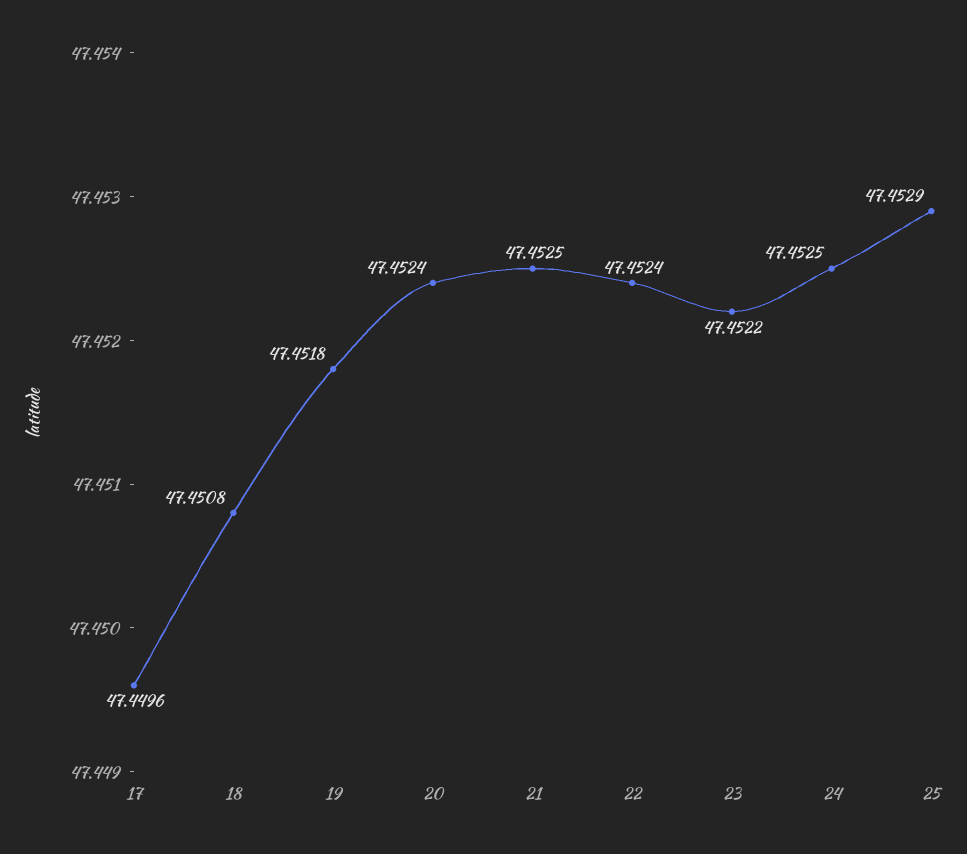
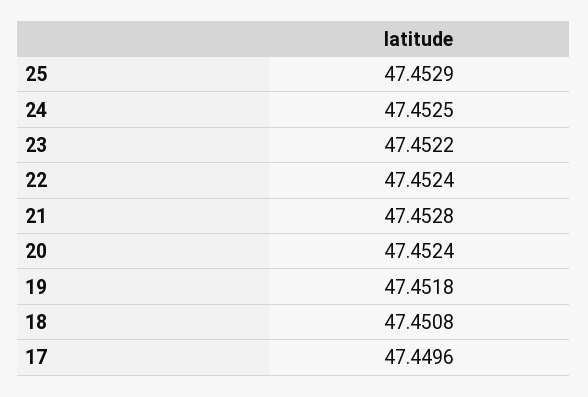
  {
    "17": 47.4496,
    "18": 47.4508,
    "19": 47.4518,
    "20": 47.4524,
-   "21": 47.4525,
+   "21": 47.4528,
    "22": 47.4524,
    "23": 47.4522,
    "24": 47.4525,
    "25": 47.4529
  }

